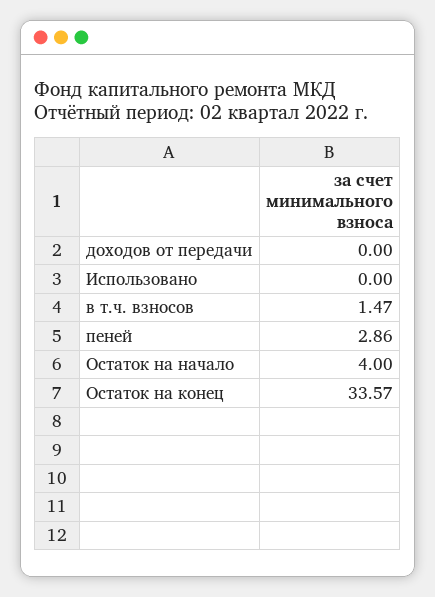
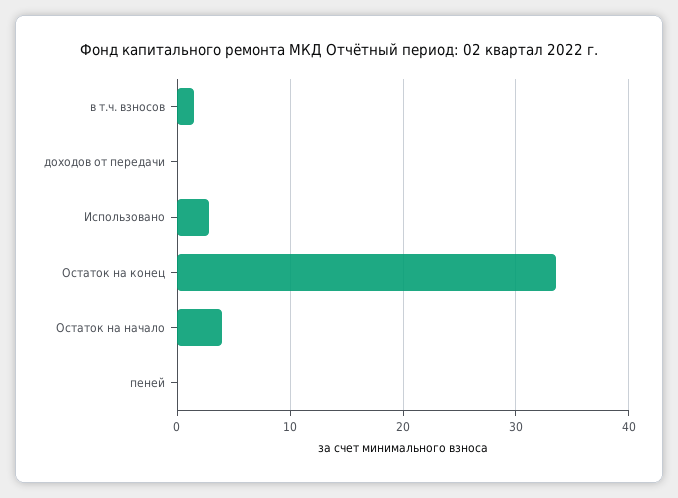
  {
    "доходов от передачи": 0,
-   "Использовано": 0,
+   "Использовано": 3,
    "в т.ч. взносов": 1.47,
-   "пеней": 2.86,
+   "пеней": 0,
    "Остаток на начало": 4,
    "Остаток на конец": 33.57
  }

